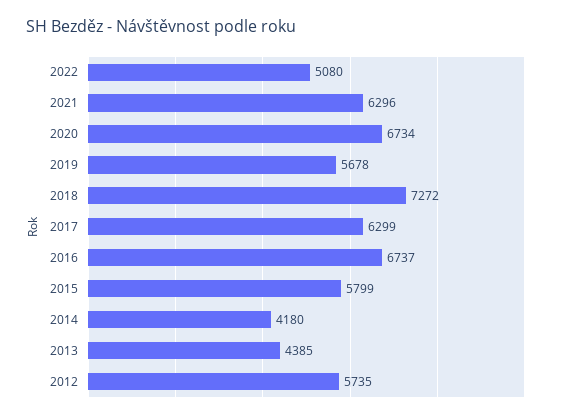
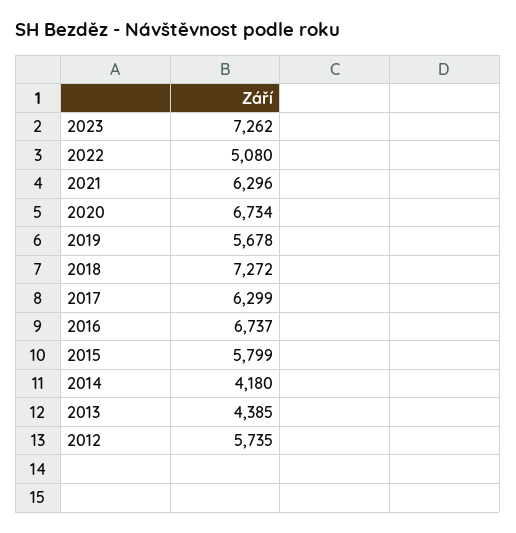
  {
    "2022": 5080,
    "2021": 6296,
    "2020": 6734,
    "2019": 5678,
    "2018": 7272,
    "2017": 6299,
    "2016": 6737,
    "2015": 5799,
    "2014": 4180,
    "2013": 4385,
-   "2012": 5735
+   "2012": 5735,
+   "2023": 7262
  }

